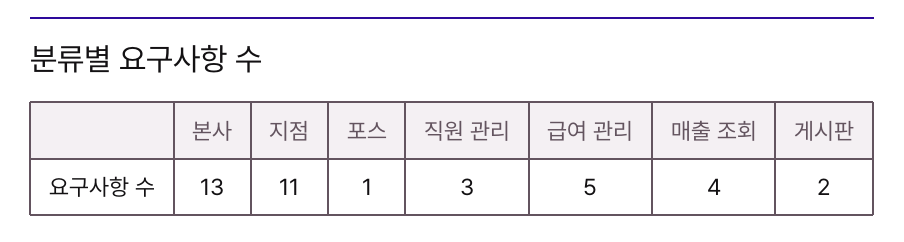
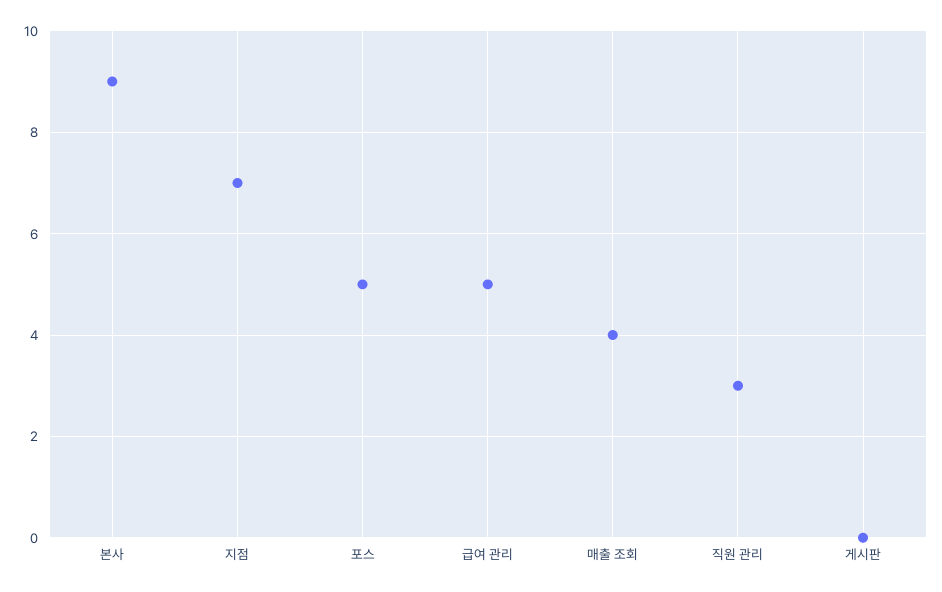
  {
-   "본사": 13,
+   "본사": 9,
-   "지점": 11,
+   "지점": 7,
-   "포스": 1,
+   "포스": 5,
    "직원 관리": 3,
    "급여 관리": 5,
    "매출 조회": 4,
-   "게시판": 2
+   "게시판": 0
  }

